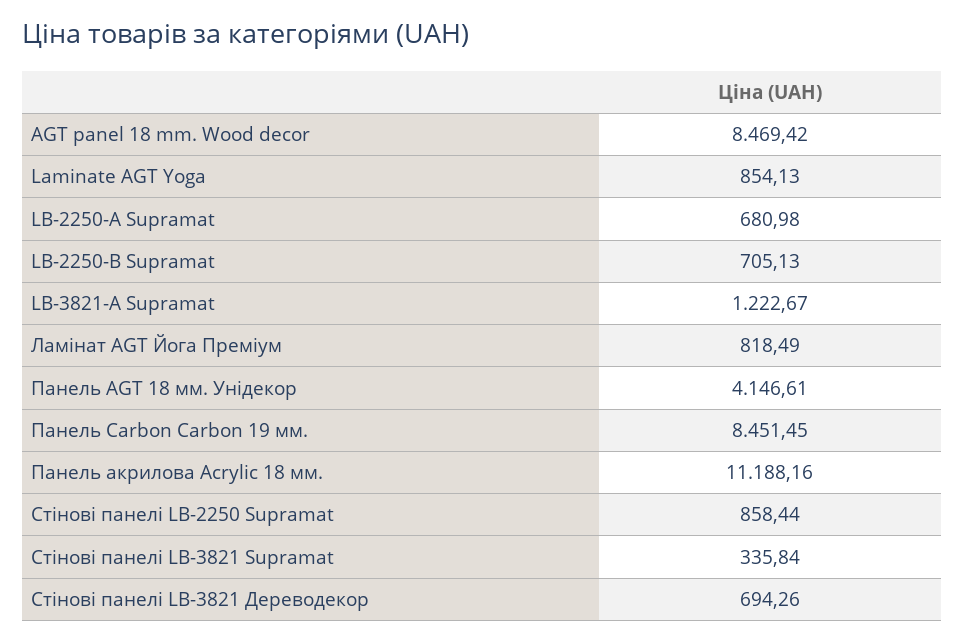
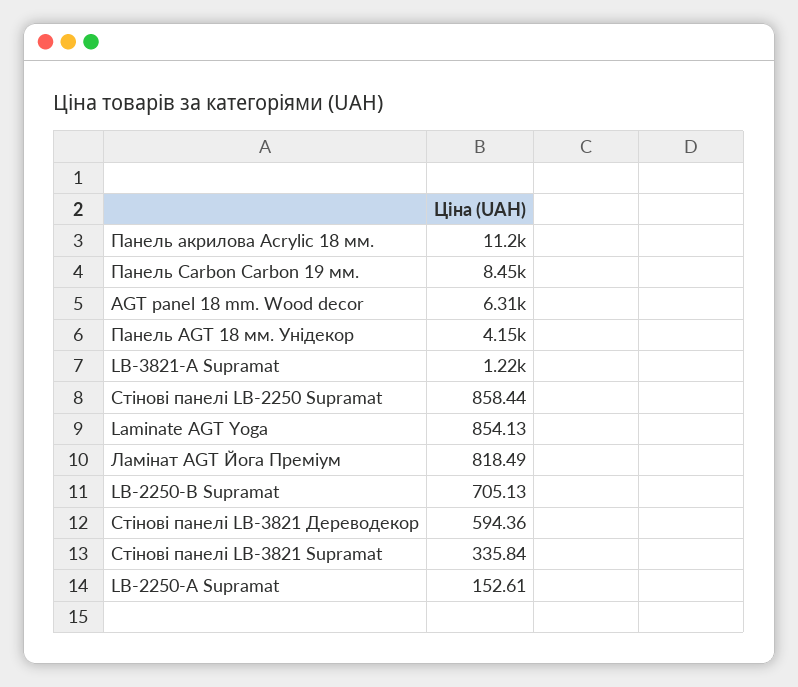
  {
-   "AGT panel 18 mm. Wood decor": 8469.42,
+   "AGT panel 18 mm. Wood decor": 6310,
    "Laminate AGT Yoga": 854.13,
-   "LB-2250-А Supramat": 680.98,
+   "LB-2250-А Supramat": 152.61,
    "LB-2250-В Supramat": 705.13,
    "LB-3821-А Supramat": 1222.67,
    "Ламінат AGT Йога Преміум": 818.49,
    "Панель AGT 18 мм. Унідекор": 4146.61,
    "Панель Carbon Carbon 19 мм.": 8451.45,
    "Панель акрилова Acrylic 18 мм.": 11188.16,
    "Стінові панелі LB-2250 Supramat": 858.44,
    "Стінові панелі LB-3821 Supramat": 335.84,
-   "Стінові панелі LB-3821 Дереводекор": 694.26
+   "Стінові панелі LB-3821 Дереводекор": 594.36
  }

